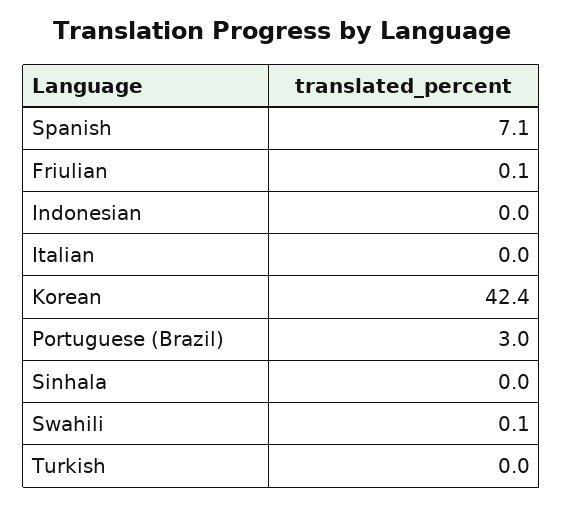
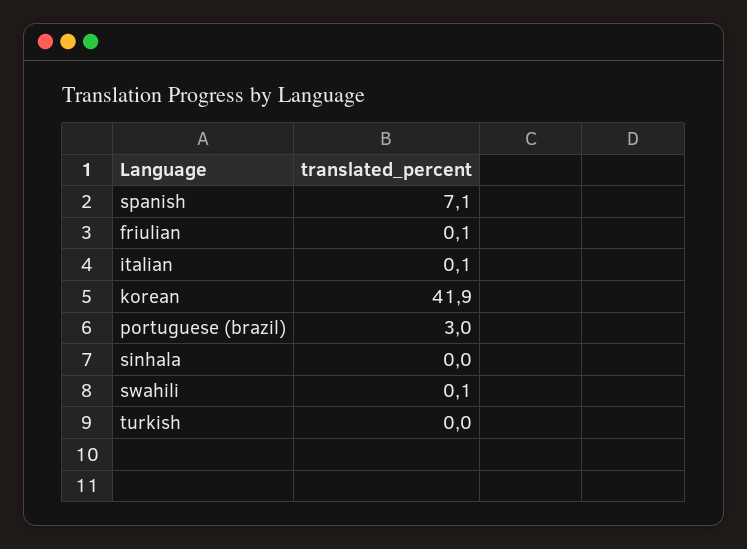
  {
    "Spanish": 7.1,
    "Friulian": 0.1,
-   "Indonesian": 0,
-   "Italian": 0,
+   "Italian": 0.1,
-   "Korean": 42.4,
+   "Korean": 41.9,
    "Portuguese (Brazil)": 3,
    "Sinhala": 0,
    "Swahili": 0.1,
    "Turkish": 0
  }

